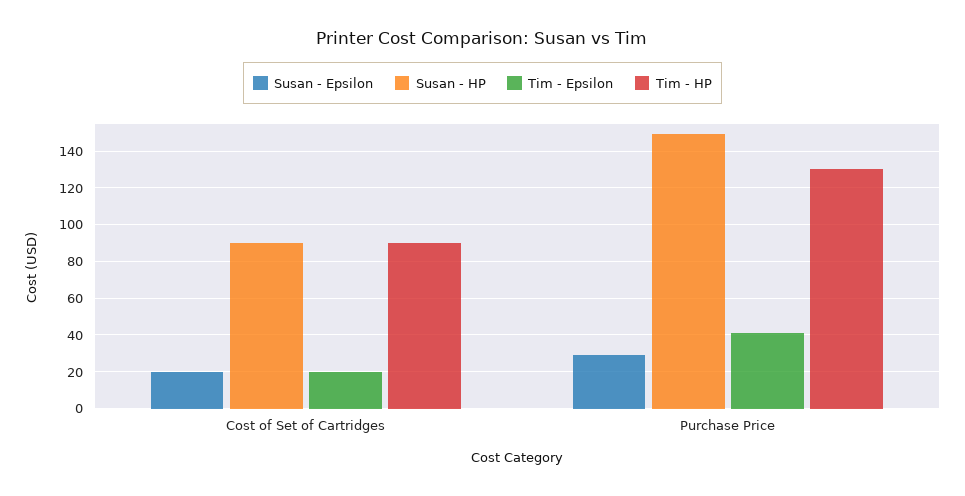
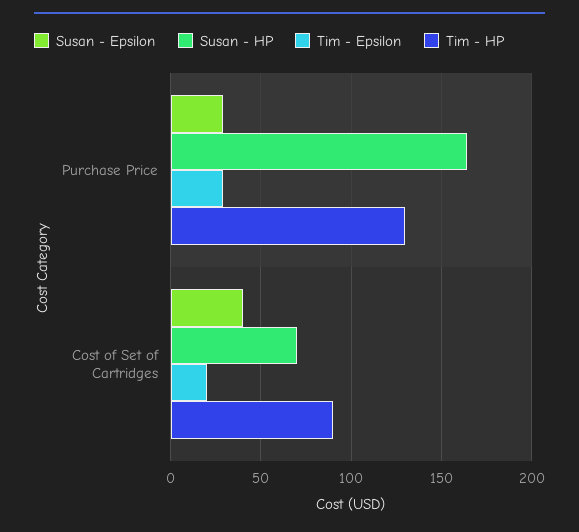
  {
    "Susan - Epsilon": {
-     "Cost of Set of Cartridges": 20,
+     "Cost of Set of Cartridges": 40,
      "Purchase Price": 30
    },
    "Susan - HP": {
-     "Cost of Set of Cartridges": 90,
+     "Cost of Set of Cartridges": 70,
-     "Purchase Price": 150
+     "Purchase Price": 165
    },
    "Tim - Epsilon": {
      "Cost of Set of Cartridges": 20,
-     "Purchase Price": 40
+     "Purchase Price": 30
    },
    "Tim - HP": {
      "Cost of Set of Cartridges": 90,
      "Purchase Price": 130
    }
  }

